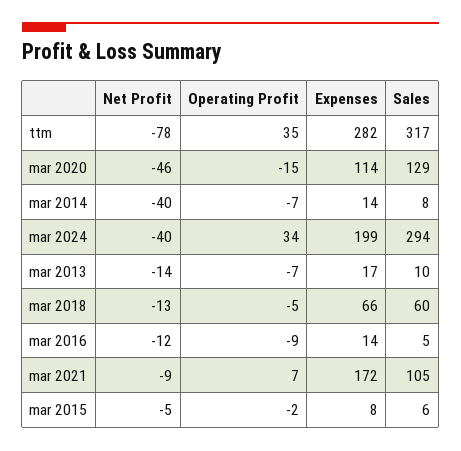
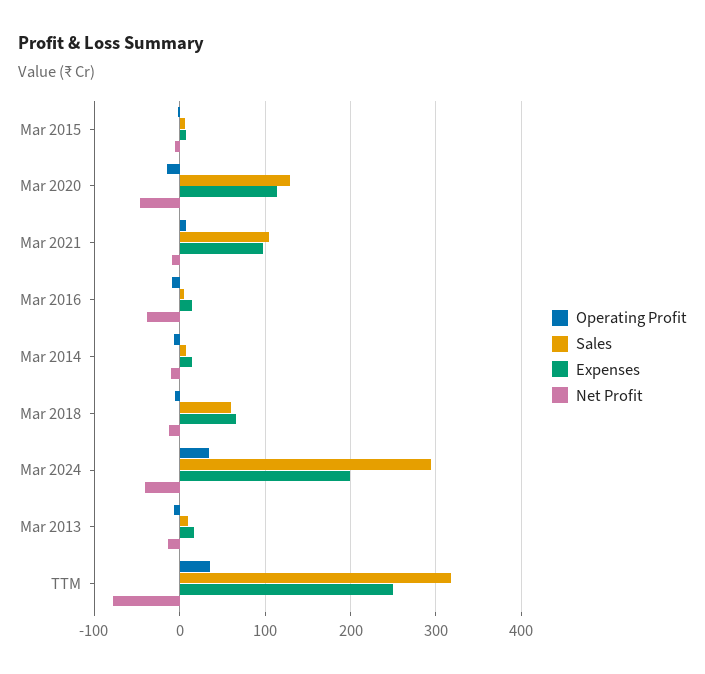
  {
    "Net Profit": {
      "ttm": -78,
      "mar 2020": -46,
-     "mar 2014": -40,
+     "mar 2014": -10,
      "mar 2024": -40,
      "mar 2013": -14,
      "mar 2018": -13,
-     "mar 2016": -12,
+     "mar 2016": -40,
      "mar 2021": -9,
      "mar 2015": -5
    },
    "Operating Profit": {
      "ttm": 35,
      "mar 2020": -15,
      "mar 2014": -7,
      "mar 2024": 34,
      "mar 2013": -7,
      "mar 2018": -5,
      "mar 2016": -9,
      "mar 2021": 7,
      "mar 2015": -2
    },
    "Expenses": {
-     "ttm": 282,
+     "ttm": 250,
      "mar 2020": 114,
      "mar 2014": 14,
      "mar 2024": 199,
      "mar 2013": 17,
      "mar 2018": 66,
      "mar 2016": 14,
-     "mar 2021": 172,
+     "mar 2021": 100,
      "mar 2015": 8
    },
    "Sales": {
      "ttm": 317,
      "mar 2020": 129,
      "mar 2014": 8,
      "mar 2024": 294,
      "mar 2013": 10,
      "mar 2018": 60,
      "mar 2016": 5,
      "mar 2021": 105,
      "mar 2015": 6
    }
  }

